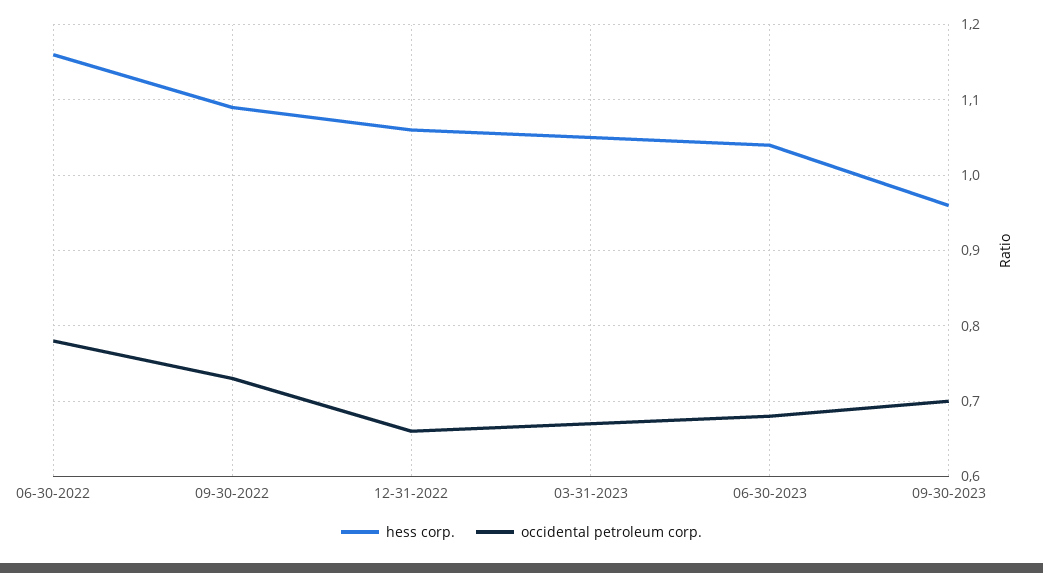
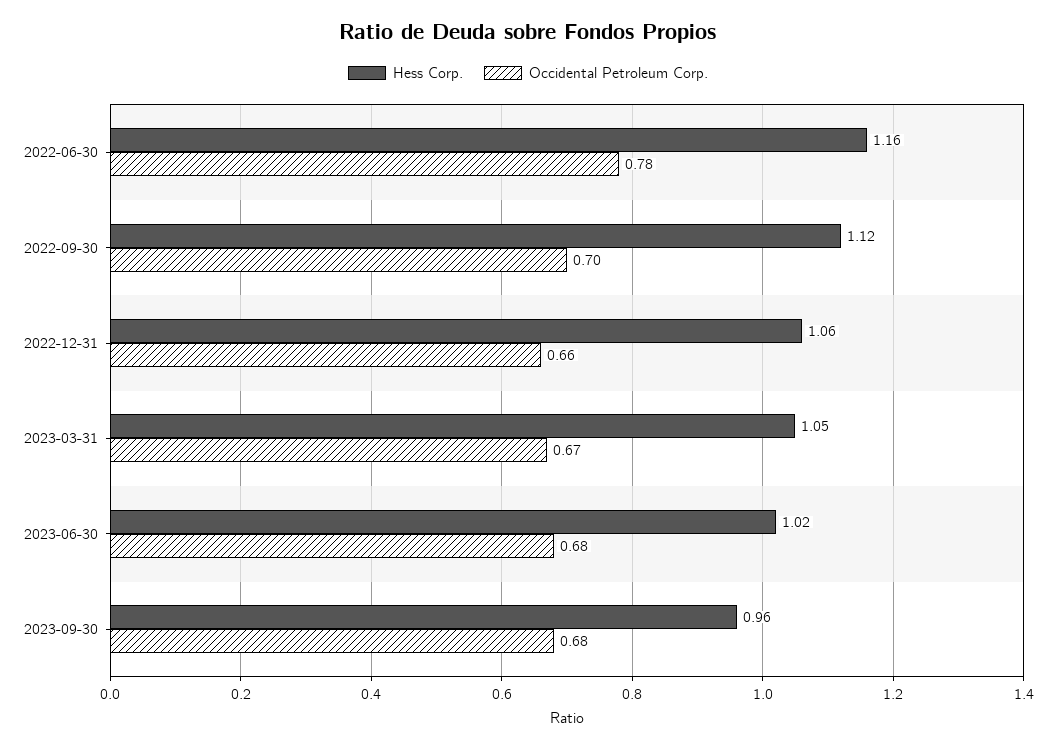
  {
    "hess corp.": {
      "06-30-2022": 1.16,
-     "09-30-2022": 1.09,
+     "09-30-2022": 1.12,
      "12-31-2022": 1.06,
      "03-31-2023": 1.05,
-     "06-30-2023": 1.04,
+     "06-30-2023": 1.02,
      "09-30-2023": 0.96
    },
    "occidental petroleum corp.": {
      "06-30-2022": 0.78,
-     "09-30-2022": 0.73,
+     "09-30-2022": 0.7,
      "12-31-2022": 0.66,
      "03-31-2023": 0.67,
      "06-30-2023": 0.68,
-     "09-30-2023": 0.7
+     "09-30-2023": 0.68
    }
  }

